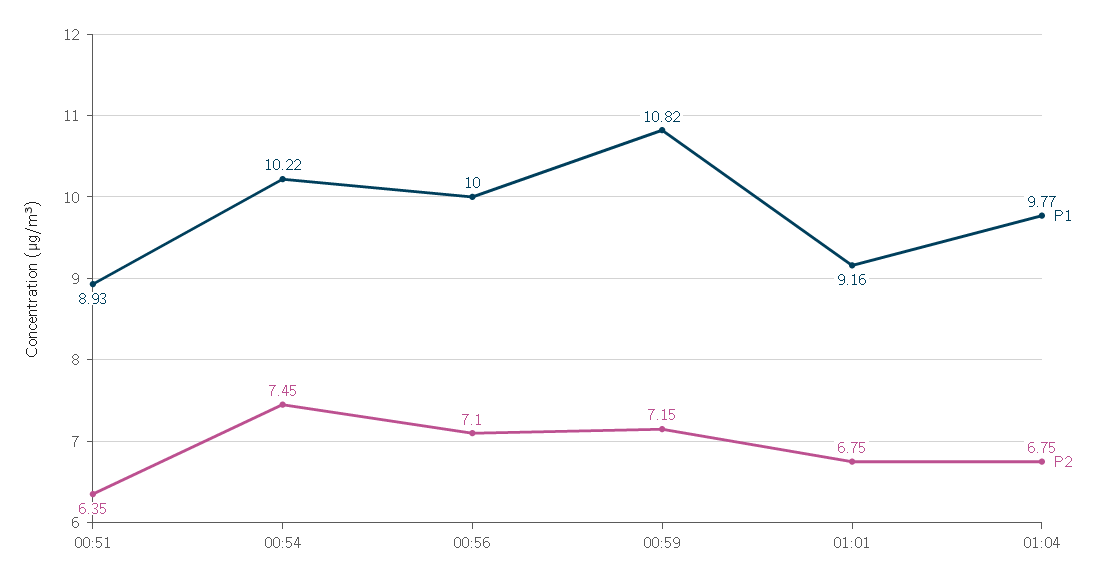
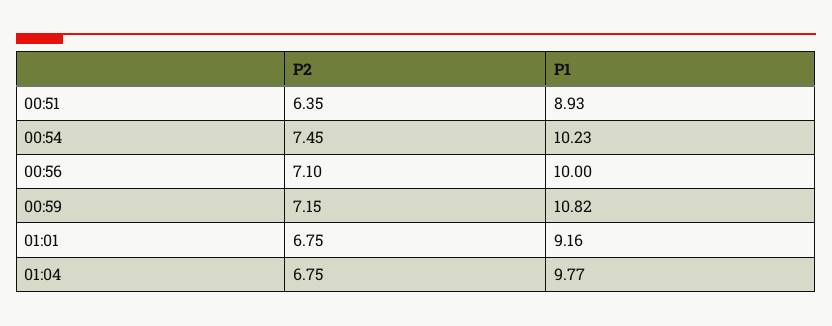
  {
    "P1": {
      "00:51": 8.93,
-     "00:54": 10.22,
+     "00:54": 10.23,
      "00:56": 10,
      "00:59": 10.82,
      "01:01": 9.16,
      "01:04": 9.77
    },
    "P2": {
      "00:51": 6.35,
      "00:54": 7.45,
      "00:56": 7.1,
      "00:59": 7.15,
      "01:01": 6.75,
      "01:04": 6.75
    }
  }

